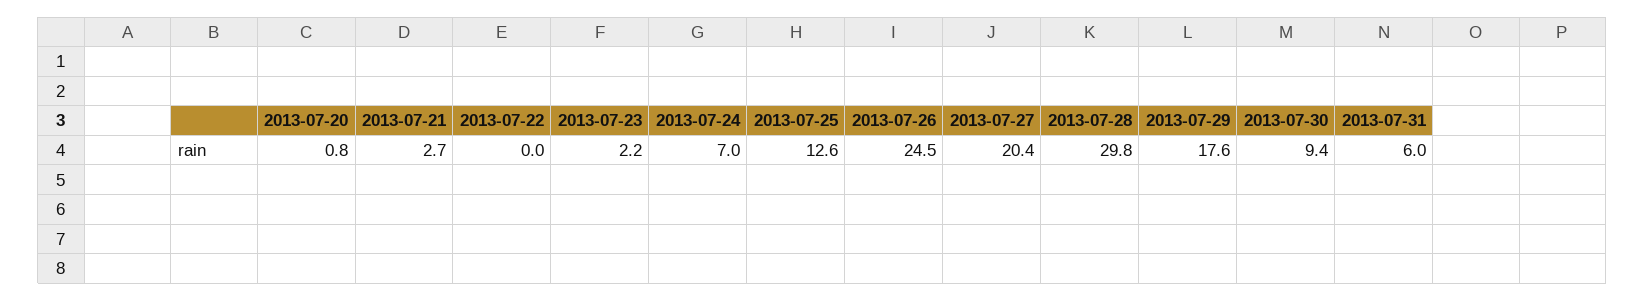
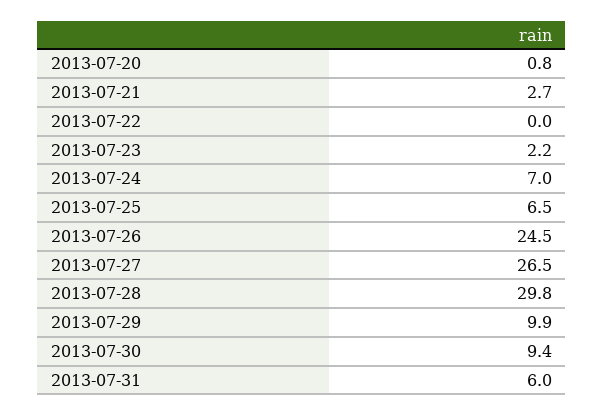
  {
    "2013-07-20": 0.8,
    "2013-07-21": 2.7,
    "2013-07-22": 0,
    "2013-07-23": 2.2,
    "2013-07-24": 7,
-   "2013-07-25": 12.6,
+   "2013-07-25": 6.5,
    "2013-07-26": 24.5,
-   "2013-07-27": 20.4,
+   "2013-07-27": 26.5,
    "2013-07-28": 29.8,
-   "2013-07-29": 17.6,
+   "2013-07-29": 9.9,
    "2013-07-30": 9.4,
    "2013-07-31": 6
  }

